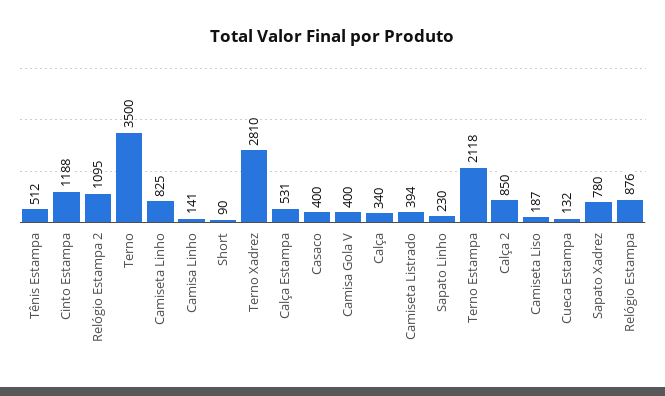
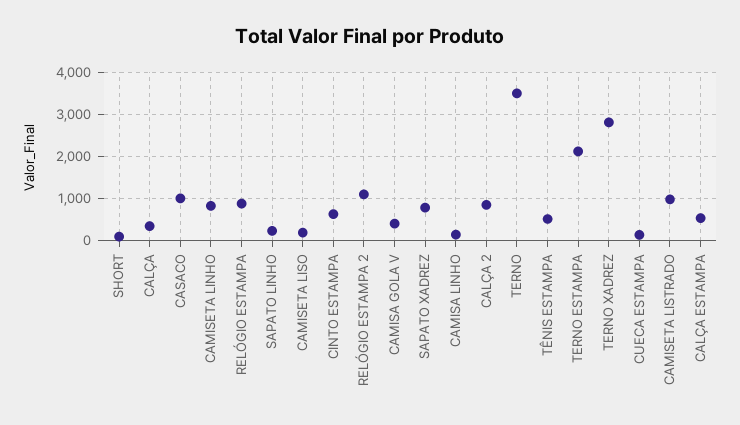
  {
    "Tênis Estampa": 512,
-   "Cinto Estampa": 1188,
+   "Cinto Estampa": 600,
    "Relógio Estampa 2": 1095,
    "Terno": 3500,
    "Camiseta Linho": 825,
    "Camisa Linho": 141,
    "Short": 90,
    "Terno Xadrez": 2810,
    "Calça Estampa": 531,
-   "Casaco": 400,
+   "Casaco": 1000,
    "Camisa Gola V": 400,
    "Calça": 340,
-   "Camiseta Listrado": 394,
+   "Camiseta Listrado": 1000,
    "Sapato Linho": 230,
    "Terno Estampa": 2118,
    "Calça 2": 850,
    "Camiseta Liso": 187,
    "Cueca Estampa": 132,
    "Sapato Xadrez": 780,
    "Relógio Estampa": 876
  }

